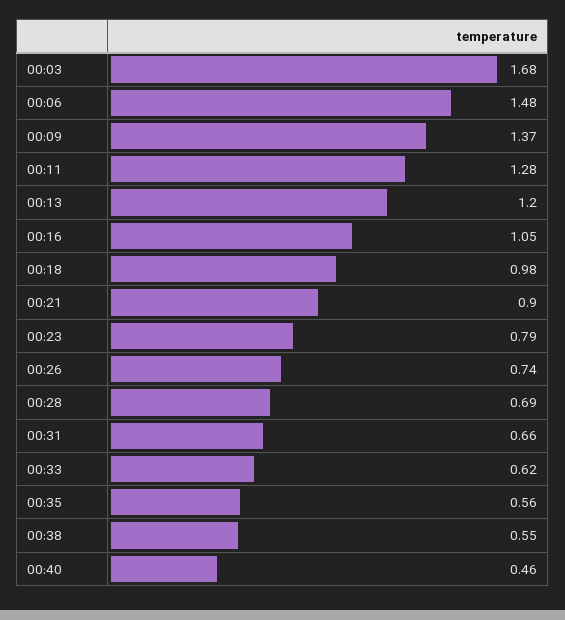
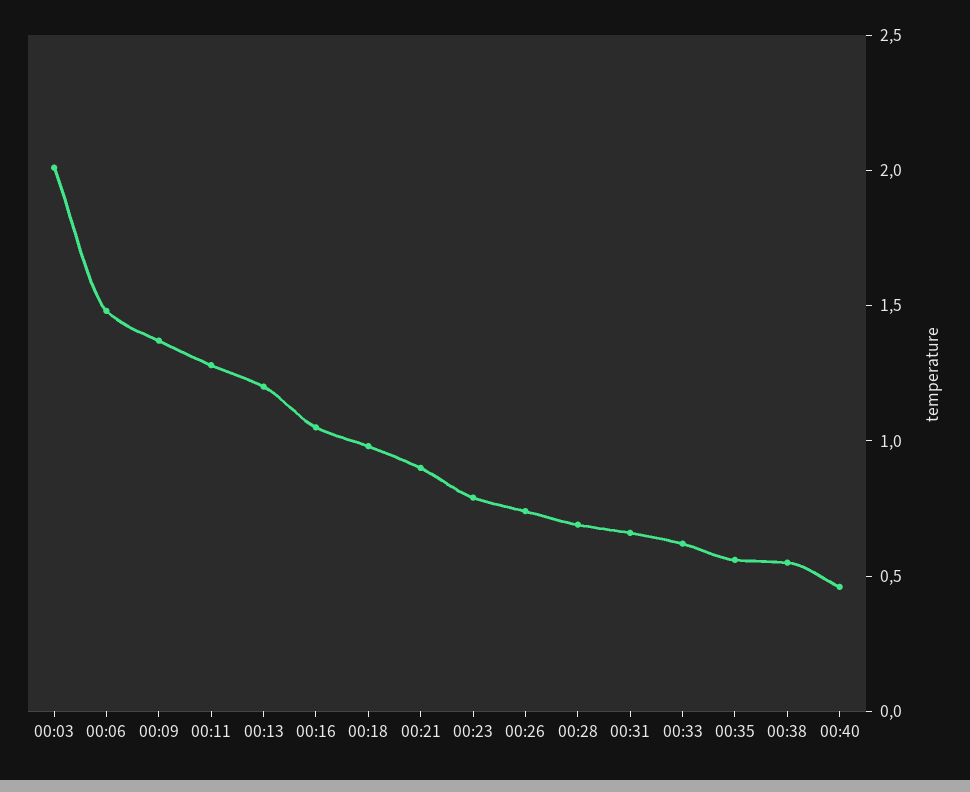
  {
-   "00:03": 1.68,
+   "00:03": 2,
    "00:06": 1.48,
    "00:09": 1.37,
    "00:11": 1.28,
    "00:13": 1.2,
    "00:16": 1.05,
    "00:18": 0.98,
    "00:21": 0.9,
    "00:23": 0.79,
    "00:26": 0.74,
    "00:28": 0.69,
    "00:31": 0.66,
    "00:33": 0.62,
    "00:35": 0.56,
    "00:38": 0.55,
    "00:40": 0.46
  }

